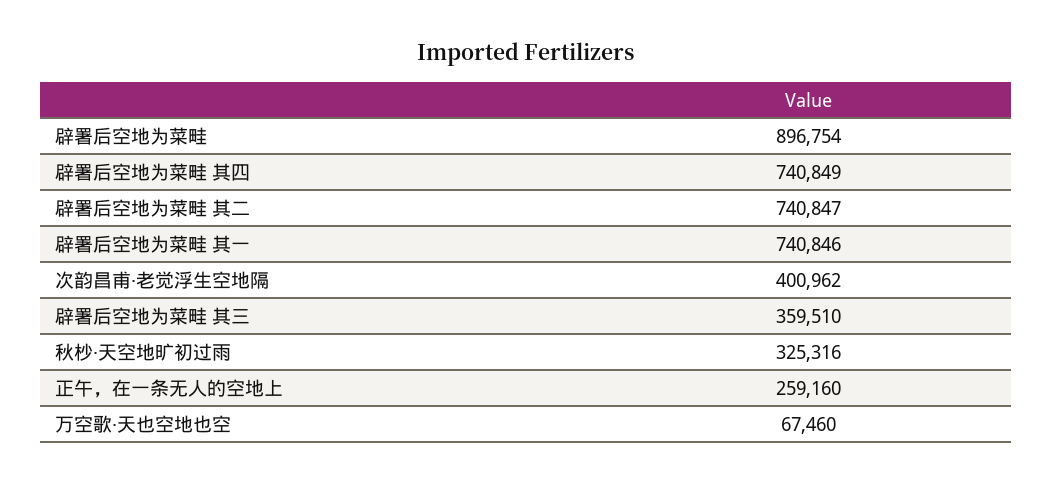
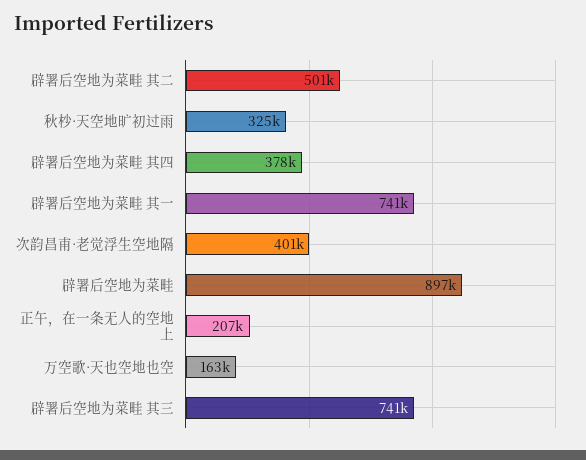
  {
    "辟署后空地为菜畦": 896754,
-   "辟署后空地为菜畦 其四": 740849,
+   "辟署后空地为菜畦 其四": 378000,
-   "辟署后空地为菜畦 其二": 740847,
+   "辟署后空地为菜畦 其二": 501000,
    "辟署后空地为菜畦 其一": 740846,
    "次韵昌甫·老觉浮生空地隔": 400962,
-   "辟署后空地为菜畦 其三": 359510,
+   "辟署后空地为菜畦 其三": 741000,
    "秋杪·天空地旷初过雨": 325316,
-   "正午，在一条无人的空地上": 259160,
+   "正午，在一条无人的空地上": 207000,
-   "万空歌·天也空地也空": 67460
+   "万空歌·天也空地也空": 163000
  }

